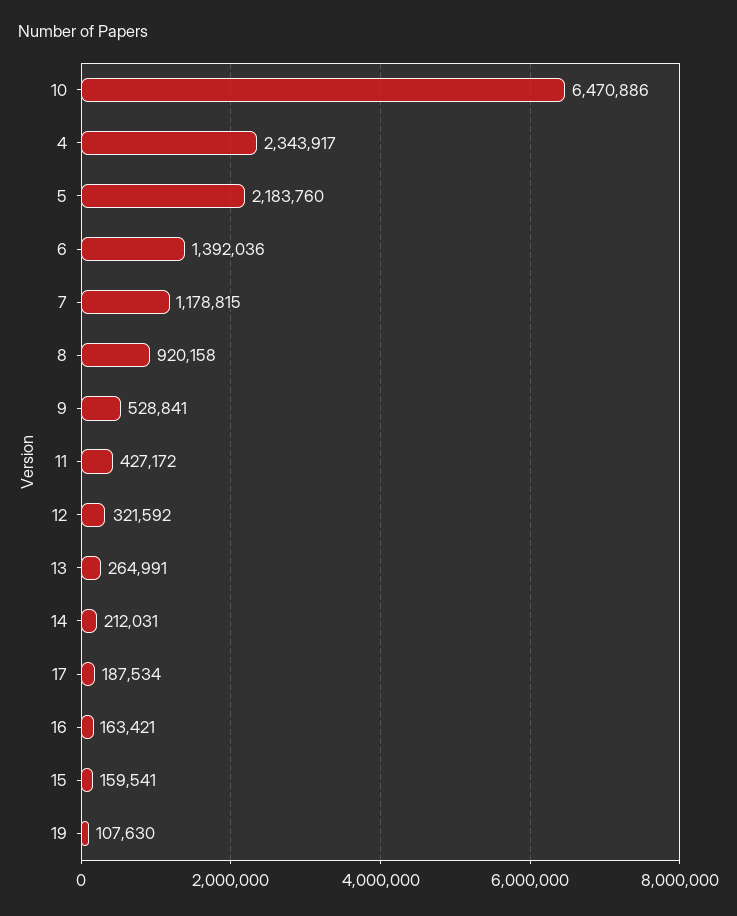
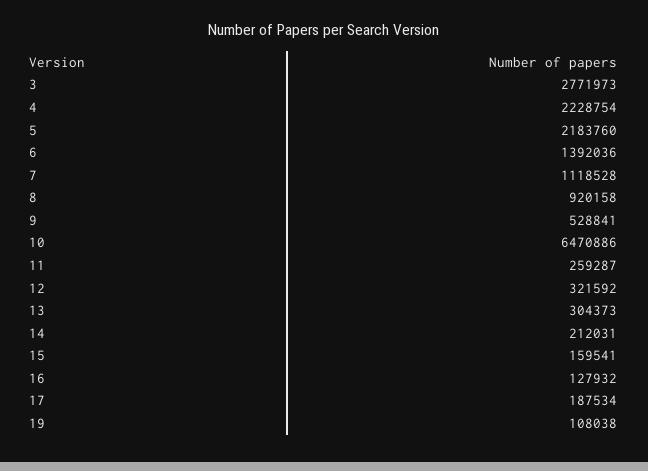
  {
    "10": 6470886,
-   "4": 2343917,
+   "4": 2228754,
    "5": 2183760,
    "6": 1392036,
-   "7": 1178815,
+   "7": 1118528,
    "8": 920158,
    "9": 528841,
-   "11": 427172,
+   "11": 259287,
    "12": 321592,
-   "13": 264991,
+   "13": 304373,
    "14": 212031,
    "17": 187534,
-   "16": 163421,
+   "16": 127932,
    "15": 159541,
-   "19": 107630
+   "19": 108038,
+   "3": 2771973
  }

